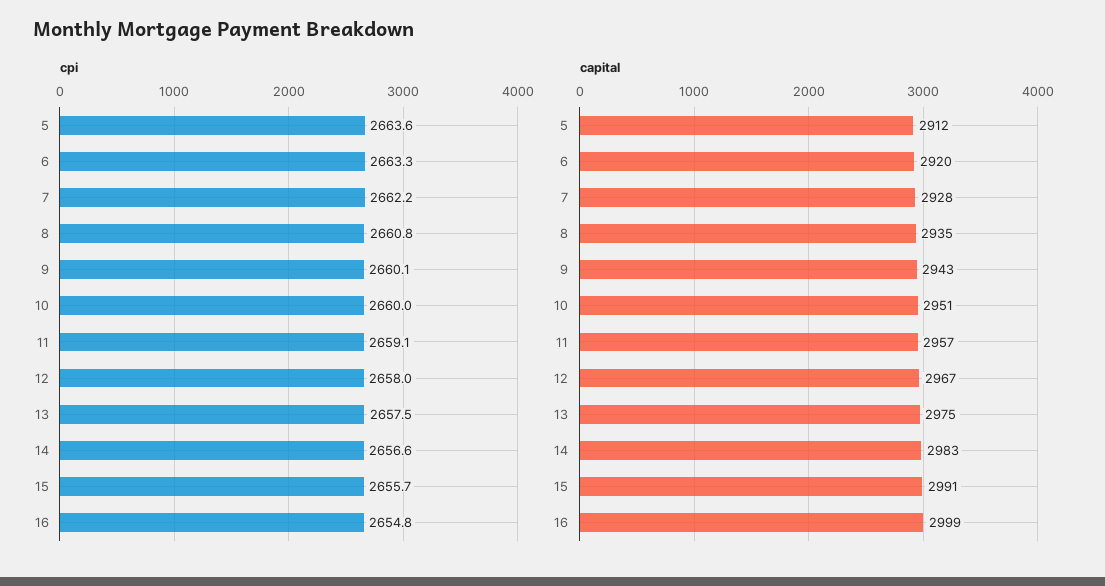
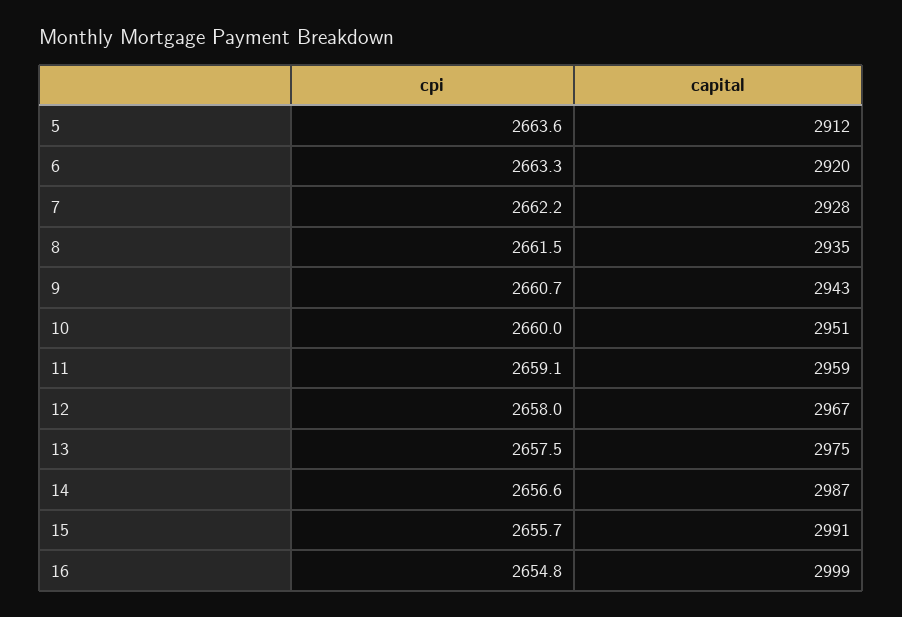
  {
    "cpi": {
      "5": 2663.6,
      "6": 2663.3,
      "7": 2662.2,
-     "8": 2660.8,
+     "8": 2661.5,
-     "9": 2660.1,
+     "9": 2660.7,
      "10": 2660,
      "11": 2659.1,
      "12": 2658,
      "13": 2657.5,
      "14": 2656.6,
      "15": 2655.7,
      "16": 2654.8
    },
    "capital": {
      "5": 2912,
      "6": 2920,
      "7": 2928,
      "8": 2935,
      "9": 2943,
      "10": 2951,
-     "11": 2957,
+     "11": 2959,
      "12": 2967,
      "13": 2975,
-     "14": 2983,
+     "14": 2987,
      "15": 2991,
      "16": 2999
    }
  }

